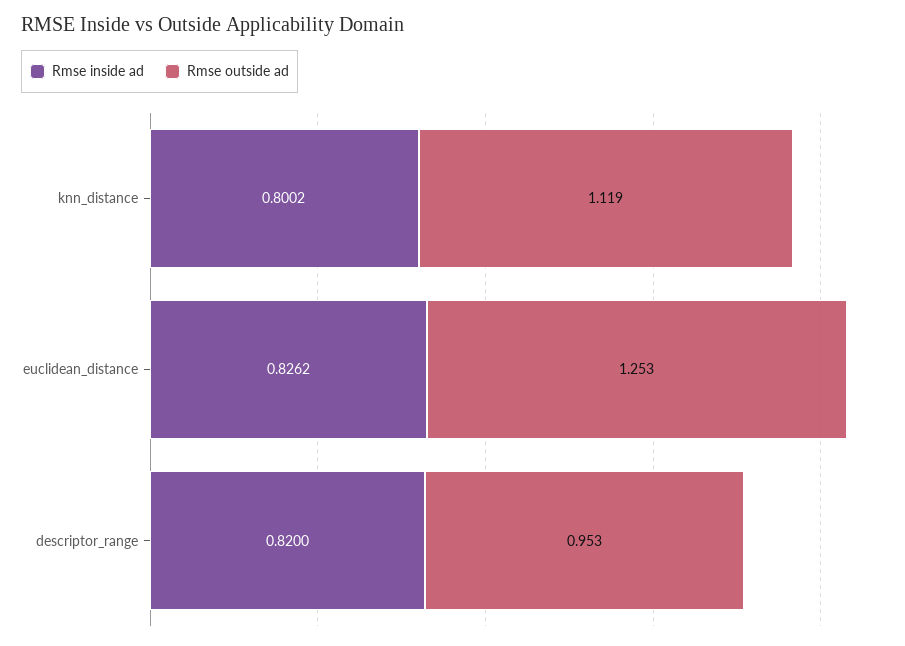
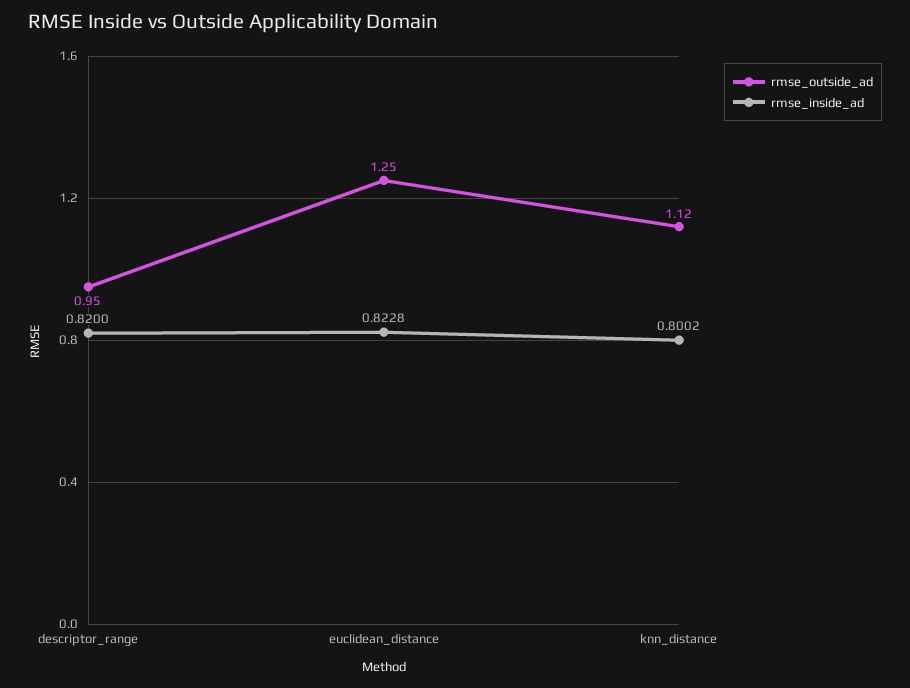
  {
    "Rmse inside ad": {
      "knn_distance": 0.8002,
-     "euclidean_distance": 0.8262,
+     "euclidean_distance": 0.8228,
      "descriptor_range": 0.82
    },
    "Rmse outside ad": {
      "knn_distance": 1.119,
      "euclidean_distance": 1.253,
      "descriptor_range": 0.953
    }
  }

